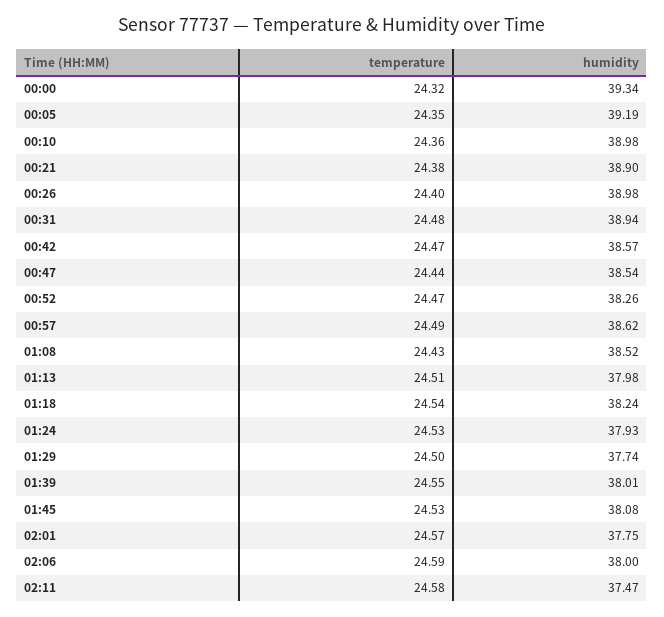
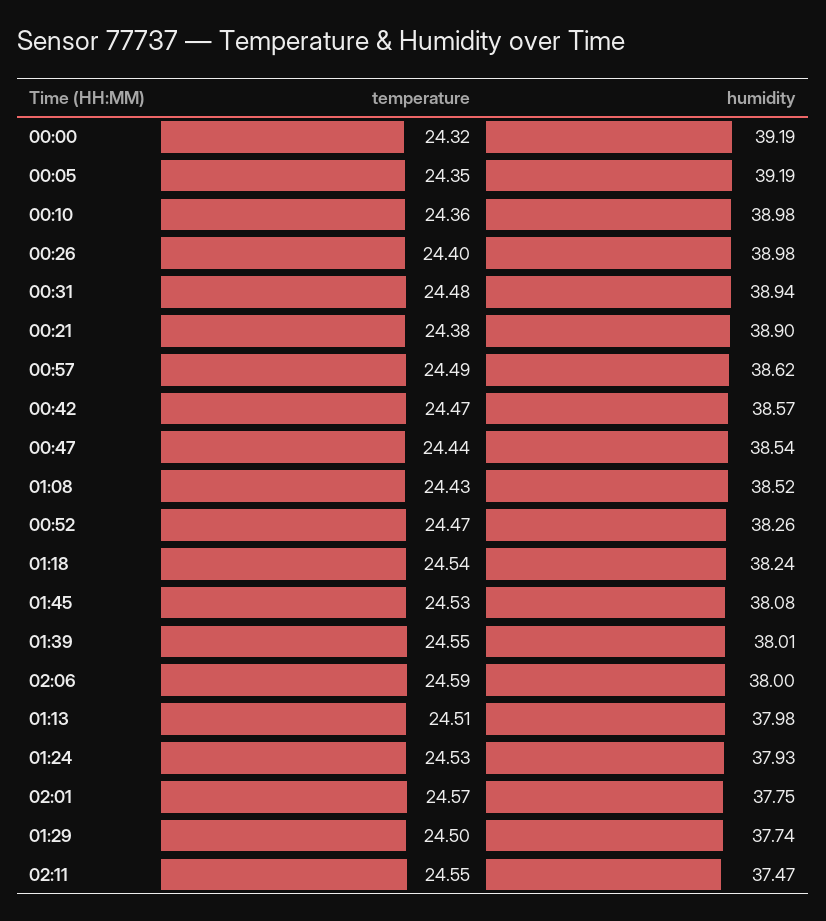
  {
    "temperature": {
      "00:00": 24.32,
      "00:05": 24.35,
      "00:10": 24.36,
      "00:21": 24.38,
      "00:26": 24.4,
      "00:31": 24.48,
      "00:42": 24.47,
      "00:47": 24.44,
      "00:52": 24.47,
      "00:57": 24.49,
      "01:08": 24.43,
      "01:13": 24.51,
      "01:18": 24.54,
      "01:24": 24.53,
      "01:29": 24.5,
      "01:39": 24.55,
      "01:45": 24.53,
      "02:01": 24.57,
      "02:06": 24.59,
-     "02:11": 24.58
+     "02:11": 24.55
    },
    "humidity": {
-     "00:00": 39.34,
+     "00:00": 39.19,
      "00:05": 39.19,
      "00:10": 38.98,
      "00:21": 38.9,
      "00:26": 38.98,
      "00:31": 38.94,
      "00:42": 38.57,
      "00:47": 38.54,
      "00:52": 38.26,
      "00:57": 38.62,
      "01:08": 38.52,
      "01:13": 37.98,
      "01:18": 38.24,
      "01:24": 37.93,
      "01:29": 37.74,
      "01:39": 38.01,
      "01:45": 38.08,
      "02:01": 37.75,
      "02:06": 38,
      "02:11": 37.47
    }
  }

